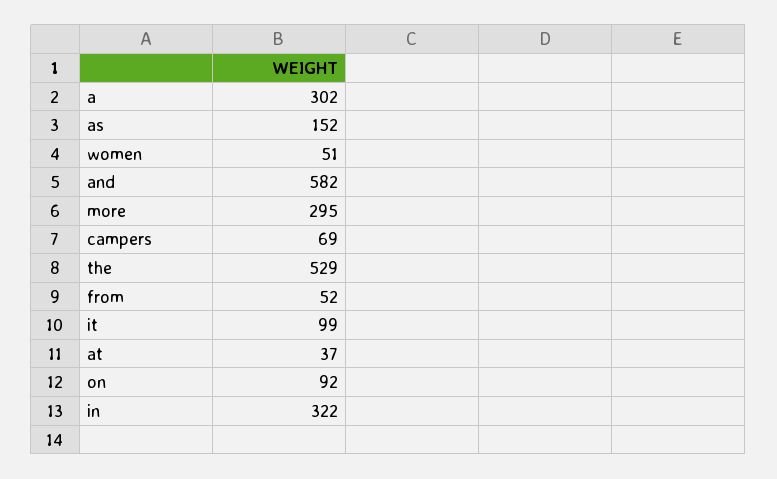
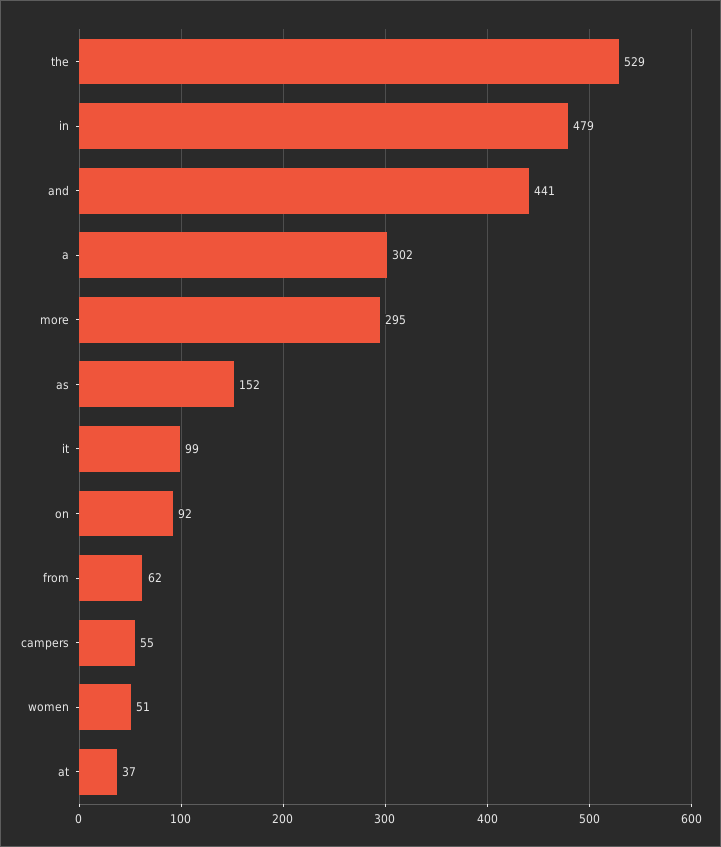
  {
    "a": 302,
    "as": 152,
    "women": 51,
-   "and": 582,
+   "and": 441,
    "more": 295,
-   "campers": 69,
+   "campers": 55,
    "the": 529,
-   "from": 52,
+   "from": 62,
    "it": 99,
    "at": 37,
    "on": 92,
-   "in": 322
+   "in": 479
  }

